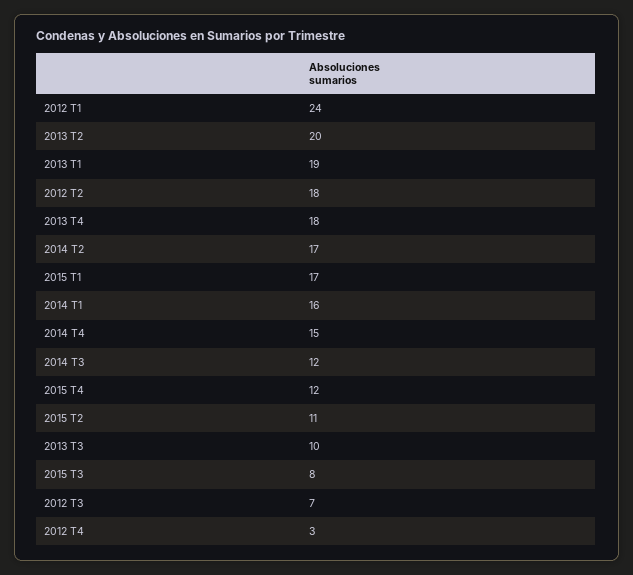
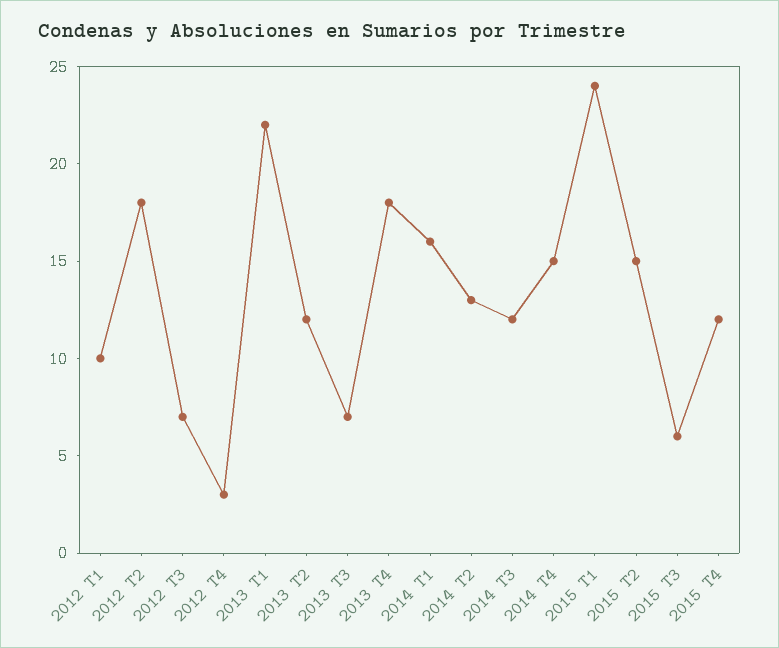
  {
-   "2012 T1": 24,
+   "2012 T1": 10,
-   "2013 T2": 20,
+   "2013 T2": 12,
-   "2013 T1": 19,
+   "2013 T1": 22,
    "2012 T2": 18,
    "2013 T4": 18,
-   "2014 T2": 17,
+   "2014 T2": 13,
-   "2015 T1": 17,
+   "2015 T1": 24,
    "2014 T1": 16,
    "2014 T4": 15,
    "2014 T3": 12,
    "2015 T4": 12,
-   "2015 T2": 11,
+   "2015 T2": 15,
-   "2013 T3": 10,
+   "2013 T3": 7,
-   "2015 T3": 8,
+   "2015 T3": 6,
    "2012 T3": 7,
    "2012 T4": 3
  }

